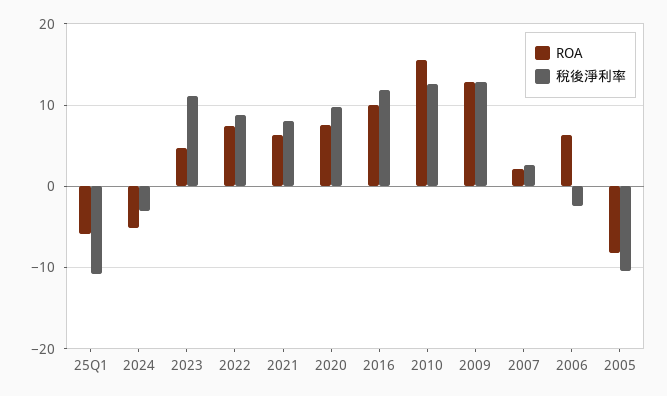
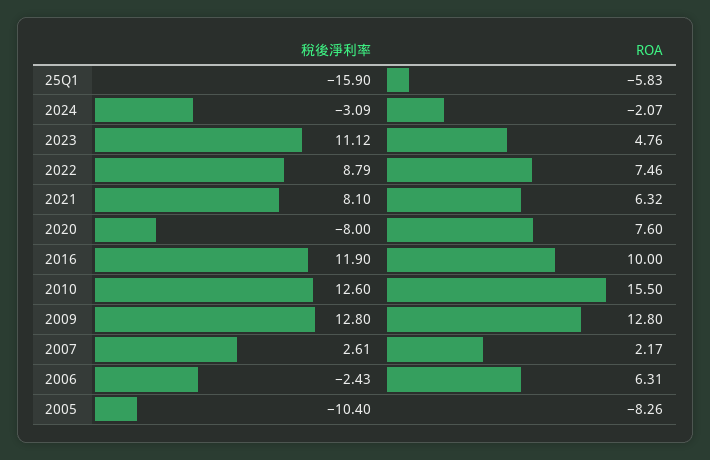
  {
    "ROA": {
      "25Q1": -5.83,
-     "2024": -5,
+     "2024": -2.07,
      "2023": 4.76,
      "2022": 7.46,
      "2021": 6.32,
      "2020": 7.6,
      "2016": 10,
      "2010": 15.5,
      "2009": 12.8,
      "2007": 2.17,
      "2006": 6.31,
      "2005": -8.26
    },
    "稅後淨利率": {
-     "25Q1": -11,
+     "25Q1": -15.9,
      "2024": -3.09,
      "2023": 11.12,
      "2022": 8.79,
      "2021": 8.1,
-     "2020": 10,
+     "2020": -8,
      "2016": 11.9,
      "2010": 12.6,
      "2009": 12.8,
      "2007": 2.61,
      "2006": -2.43,
      "2005": -10.4
    }
  }

